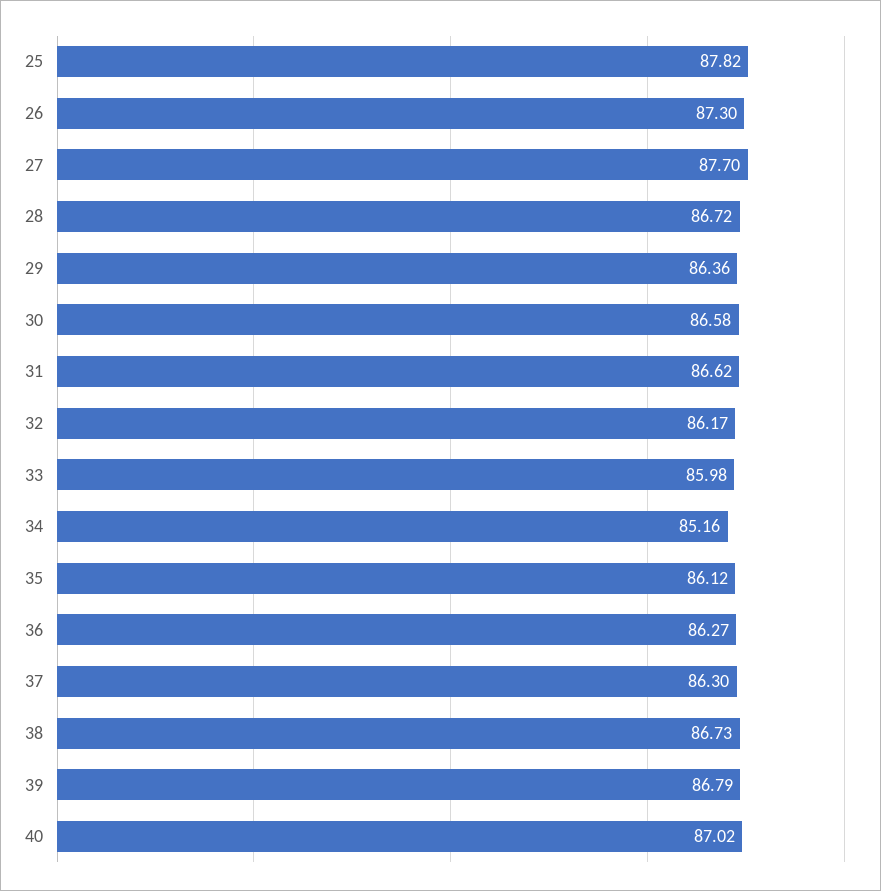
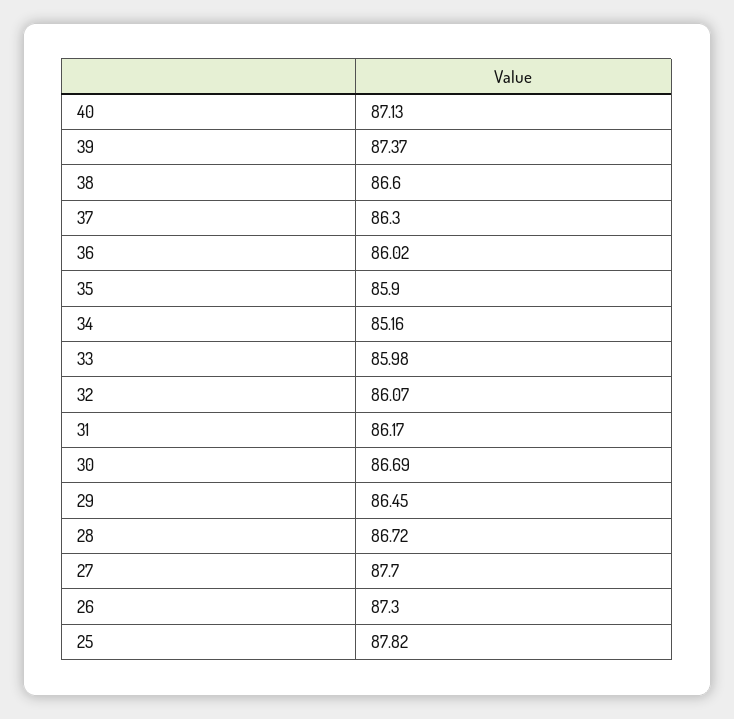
  {
    "25": 87.82,
    "26": 87.3,
    "27": 87.7,
    "28": 86.72,
-   "29": 86.36,
+   "29": 86.45,
-   "30": 86.58,
+   "30": 86.69,
-   "31": 86.62,
+   "31": 86.17,
-   "32": 86.17,
+   "32": 86.07,
    "33": 85.98,
    "34": 85.16,
-   "35": 86.12,
+   "35": 85.9,
-   "36": 86.27,
+   "36": 86.02,
    "37": 86.3,
-   "38": 86.73,
+   "38": 86.6,
-   "39": 86.79,
+   "39": 87.37,
-   "40": 87.02
+   "40": 87.13
  }

